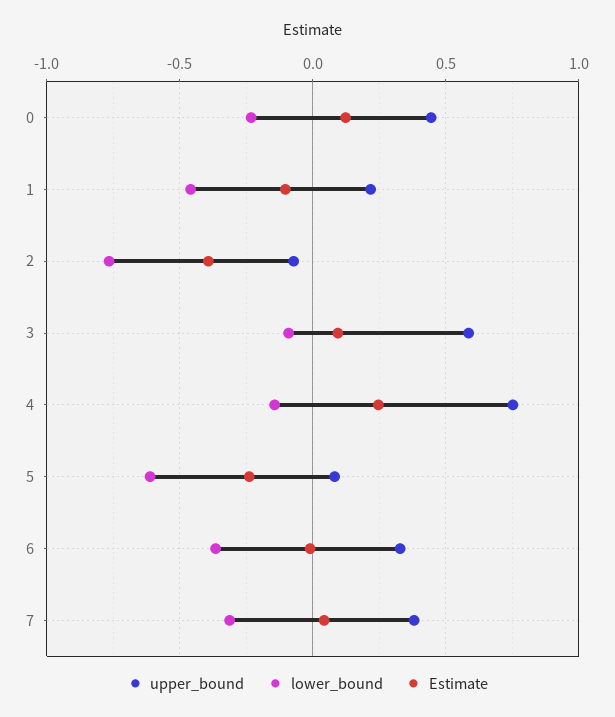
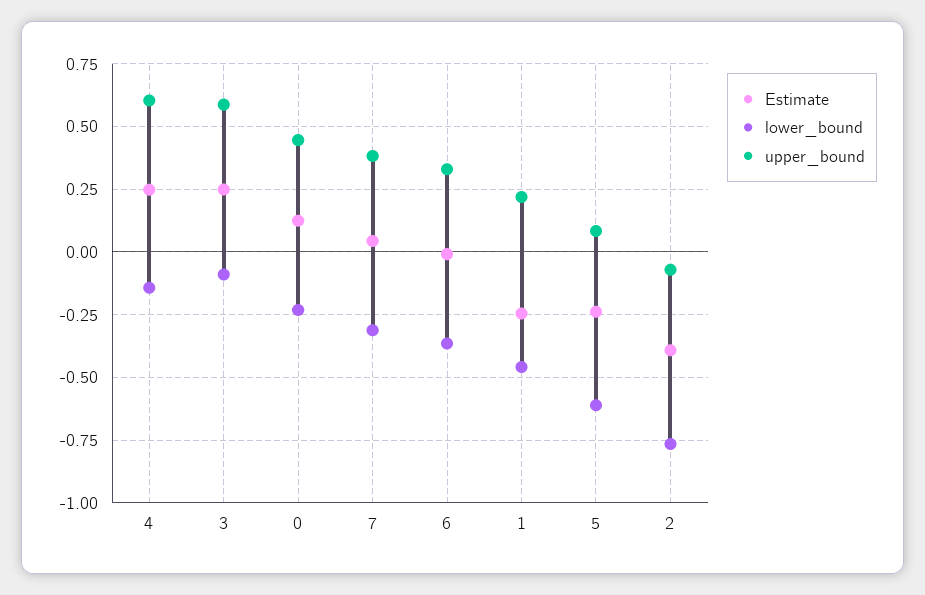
  {
    "upper_bound": {
      "0": 0.45,
      "1": 0.225,
      "2": -0.075,
      "3": 0.575,
-     "4": 0.75,
+     "4": 0.6,
      "5": 0.075,
      "6": 0.325,
      "7": 0.375
    },
    "lower_bound": {
      "0": -0.225,
      "1": -0.45,
      "2": -0.775,
      "3": -0.1,
      "4": -0.15,
      "5": -0.6,
      "6": -0.375,
      "7": -0.3
    },
    "Estimate": {
      "0": 0.125,
-     "1": -0.1,
+     "1": -0.25,
      "2": -0.4,
-     "3": 0.1,
+     "3": 0.25,
      "4": 0.25,
      "5": -0.25,
      "6": 0,
      "7": 0.05
    }
  }

